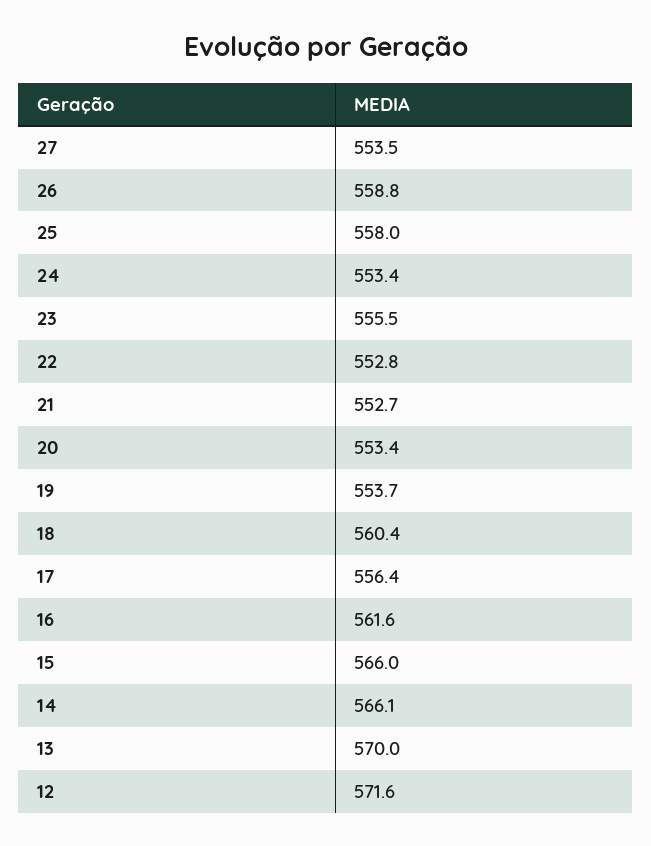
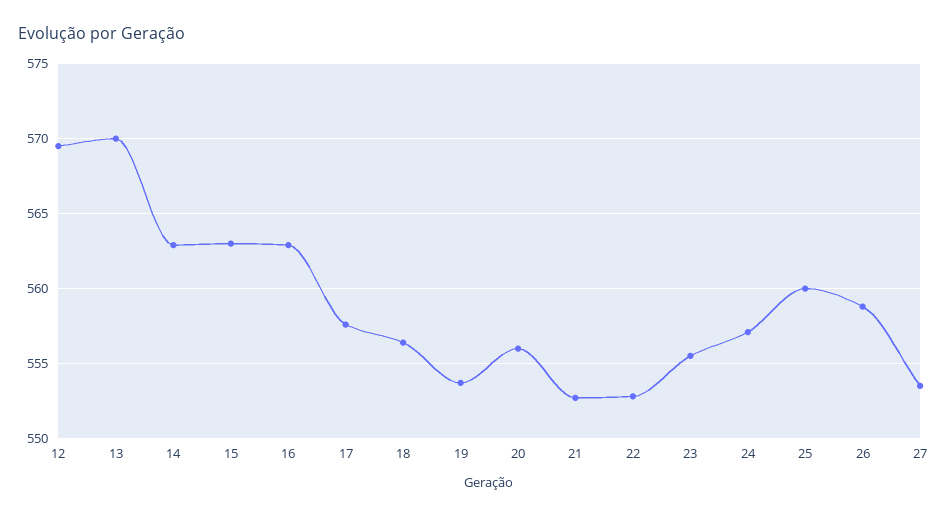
  {
    "27": 553.5,
    "26": 558.8,
-   "25": 558,
+   "25": 560,
-   "24": 553.4,
+   "24": 557,
    "23": 555.5,
    "22": 552.8,
    "21": 552.7,
-   "20": 553.4,
+   "20": 556,
    "19": 553.7,
-   "18": 560.4,
+   "18": 556.5,
-   "17": 556.4,
+   "17": 557.5,
-   "16": 561.6,
+   "16": 563,
-   "15": 566,
+   "15": 563,
-   "14": 566.1,
+   "14": 563,
    "13": 570,
-   "12": 571.6
+   "12": 569.5
  }

